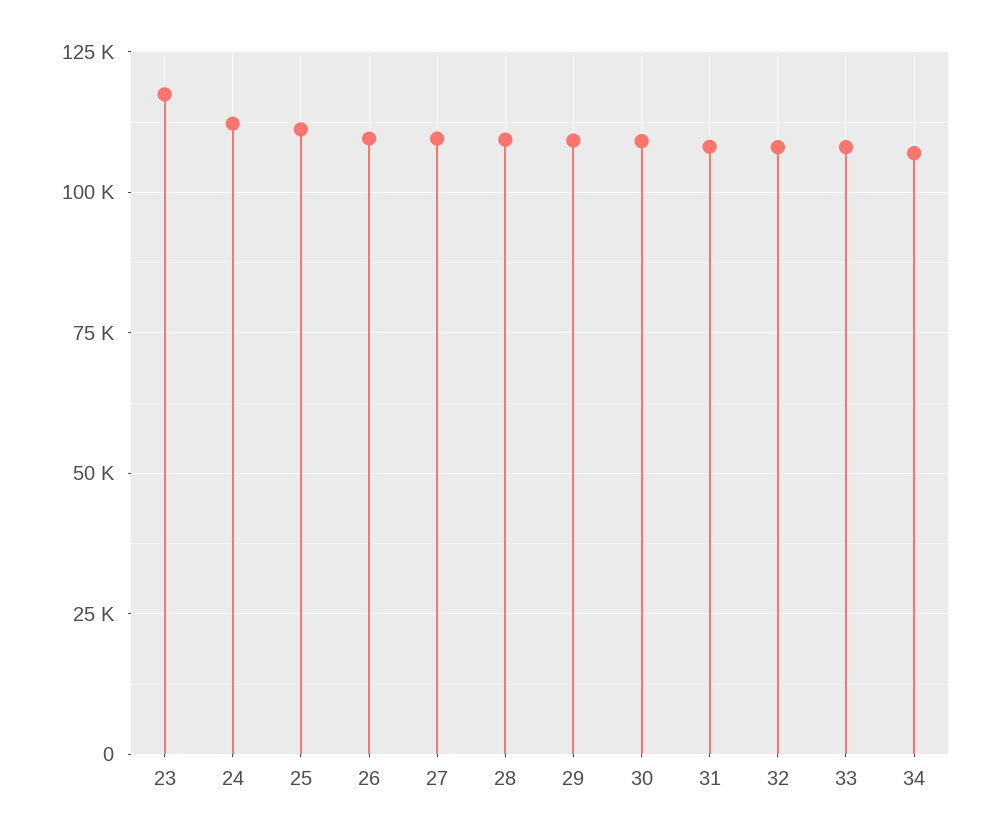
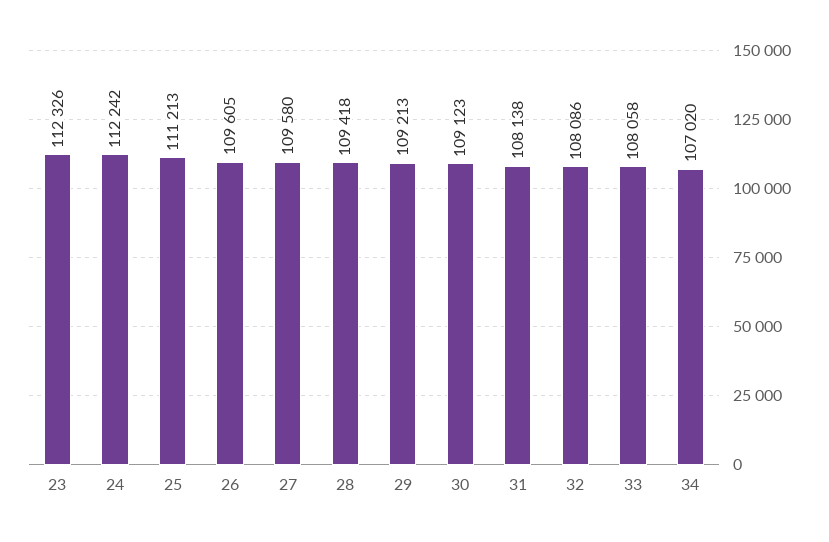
  {
-   "23": 117500,
+   "23": 112326,
    "24": 112242,
    "25": 111213,
    "26": 109605,
    "27": 109580,
    "28": 109418,
    "29": 109213,
    "30": 109123,
    "31": 108138,
    "32": 108086,
    "33": 108058,
    "34": 107020
  }

